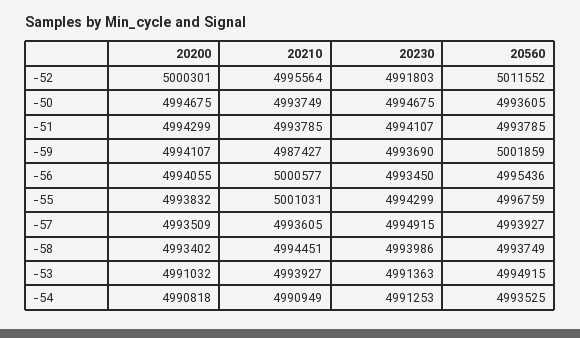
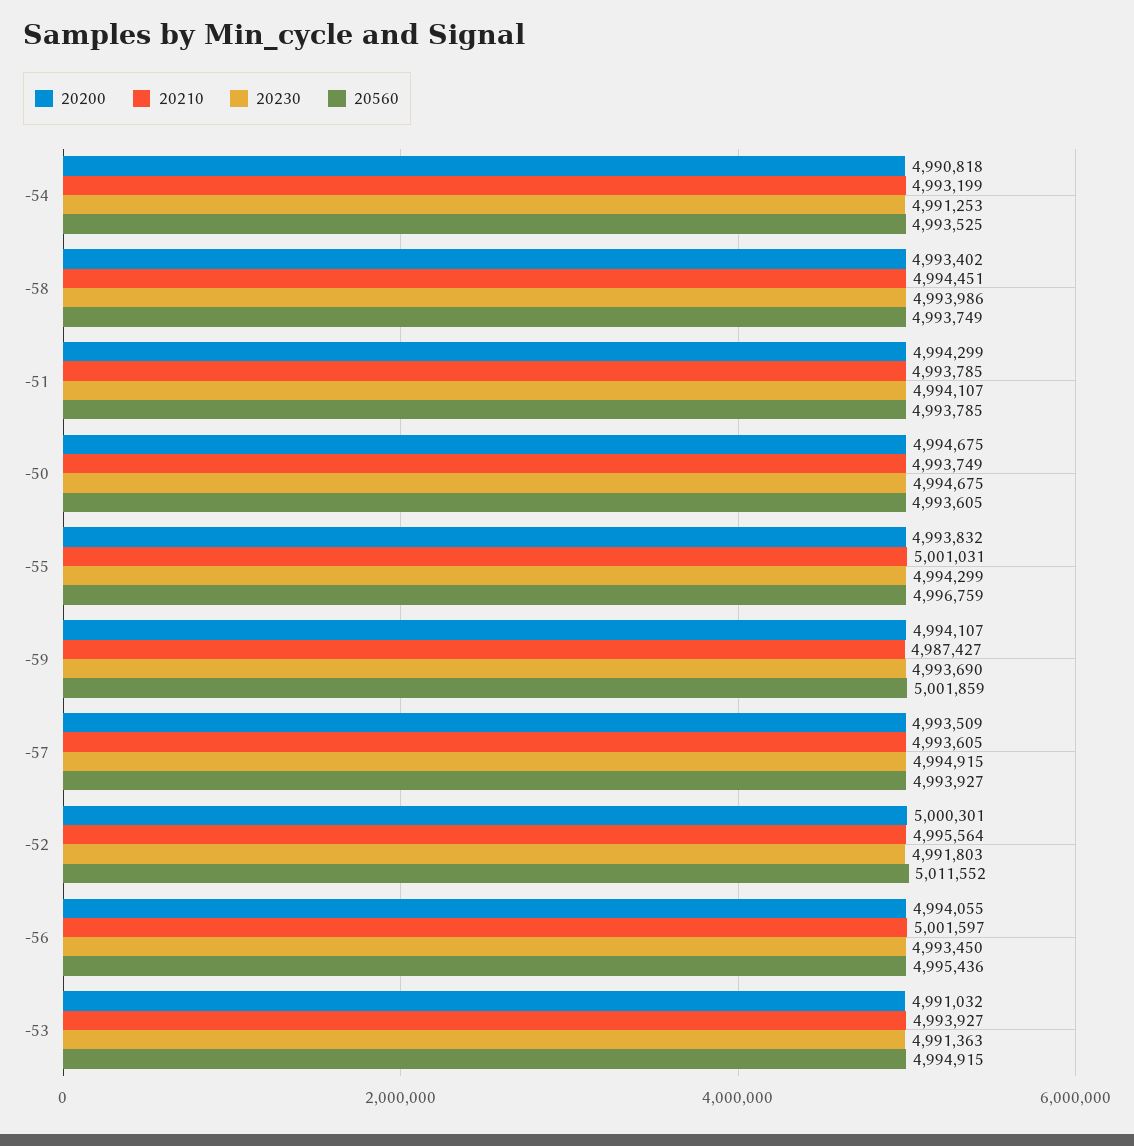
  {
    "20200": {
      "-52": 5000301,
      "-50": 4994675,
      "-51": 4994299,
      "-59": 4994107,
      "-56": 4994055,
      "-55": 4993832,
      "-57": 4993509,
      "-58": 4993402,
      "-53": 4991032,
      "-54": 4990818
    },
    "20210": {
      "-52": 4995564,
      "-50": 4993749,
      "-51": 4993785,
      "-59": 4987427,
-     "-56": 5000577,
+     "-56": 5001597,
      "-55": 5001031,
      "-57": 4993605,
      "-58": 4994451,
      "-53": 4993927,
-     "-54": 4990949
+     "-54": 4993199
    },
    "20230": {
      "-52": 4991803,
      "-50": 4994675,
      "-51": 4994107,
      "-59": 4993690,
      "-56": 4993450,
      "-55": 4994299,
      "-57": 4994915,
      "-58": 4993986,
      "-53": 4991363,
      "-54": 4991253
    },
    "20560": {
      "-52": 5011552,
      "-50": 4993605,
      "-51": 4993785,
      "-59": 5001859,
      "-56": 4995436,
      "-55": 4996759,
      "-57": 4993927,
      "-58": 4993749,
      "-53": 4994915,
      "-54": 4993525
    }
  }

